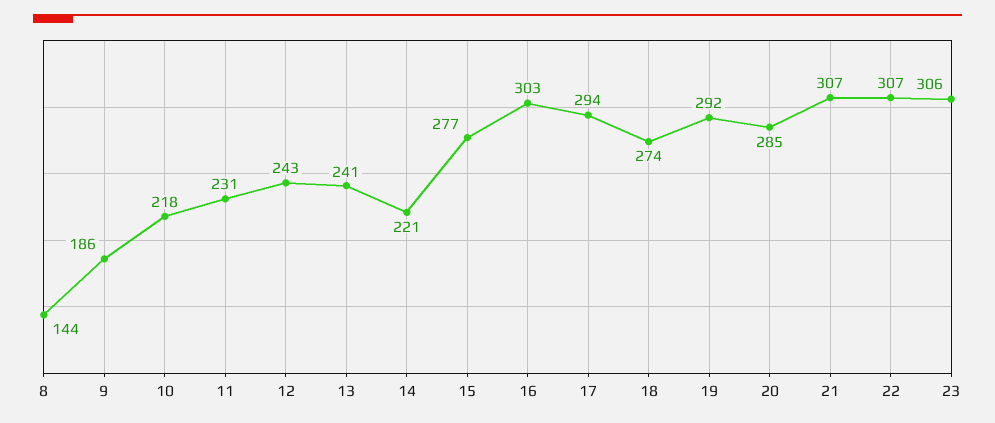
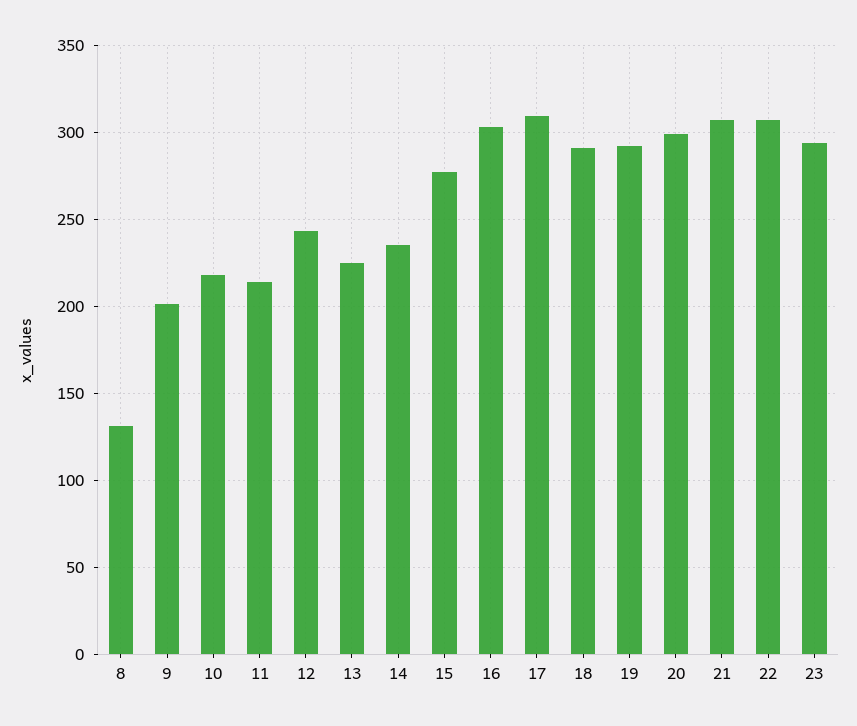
  {
-   "8": 144,
+   "8": 130,
-   "9": 186,
+   "9": 200,
    "10": 218,
-   "11": 231,
+   "11": 215,
    "12": 243,
-   "13": 241,
+   "13": 225,
-   "14": 221,
+   "14": 235,
    "15": 277,
    "16": 303,
-   "17": 294,
+   "17": 310,
-   "18": 274,
+   "18": 290,
    "19": 292,
-   "20": 285,
+   "20": 300,
    "21": 307,
    "22": 307,
-   "23": 306
+   "23": 295
  }

